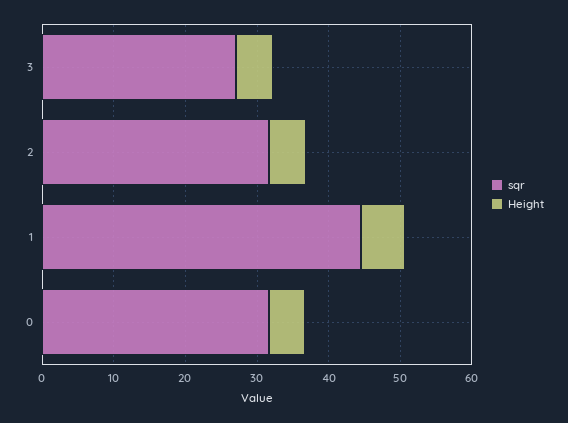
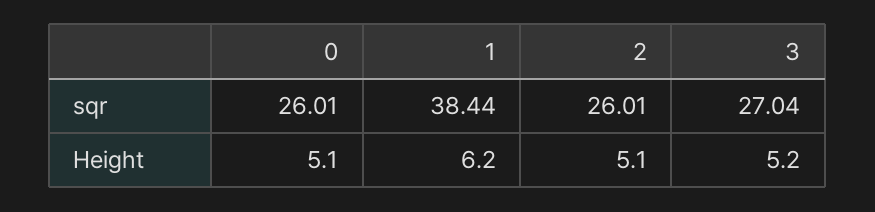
  {
    "sqr": {
      "3": 27.04,
-     "2": 32,
+     "2": 26.01,
-     "1": 44,
+     "1": 38.44,
-     "0": 32
+     "0": 26.01
    },
    "Height": {
      "3": 5.2,
      "2": 5.1,
      "1": 6.2,
      "0": 5.1
    }
  }

